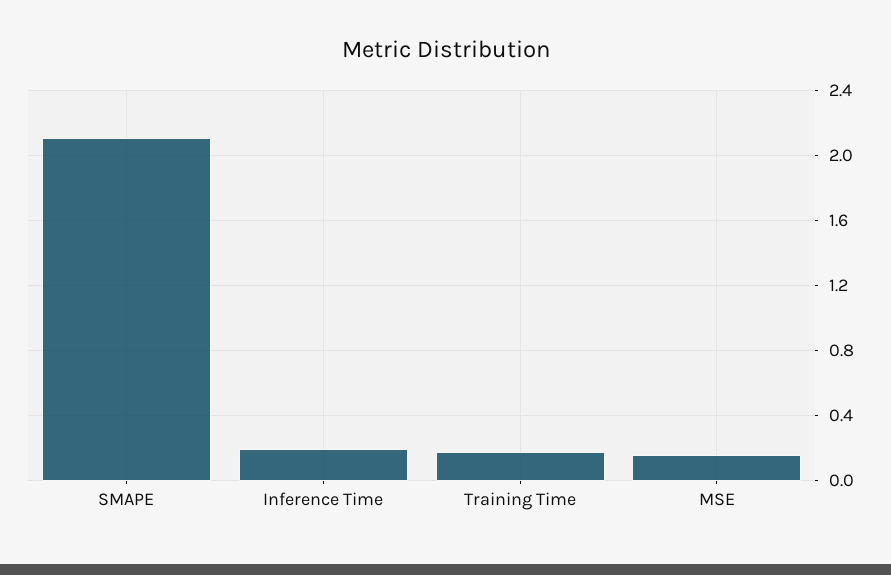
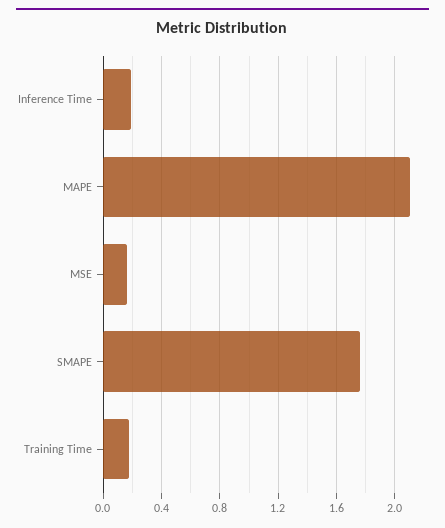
  {
-   "SMAPE": 2.1,
+   "SMAPE": 1.75,
    "Inference Time": 0.2,
    "Training Time": 0.2,
-   "MSE": 0.15
+   "MSE": 0.15,
+   "MAPE": 2.1
  }

